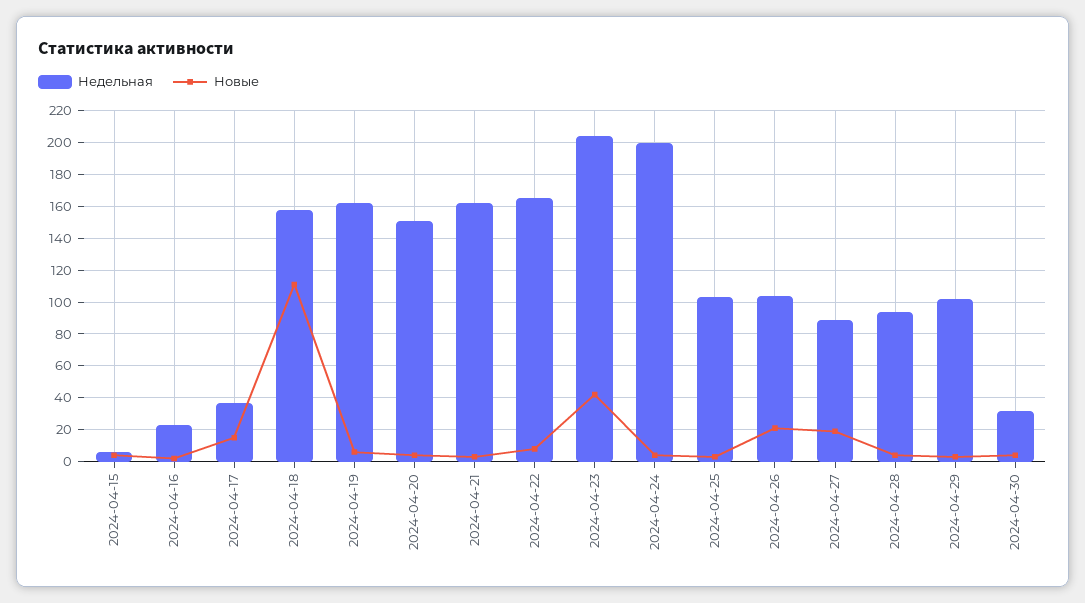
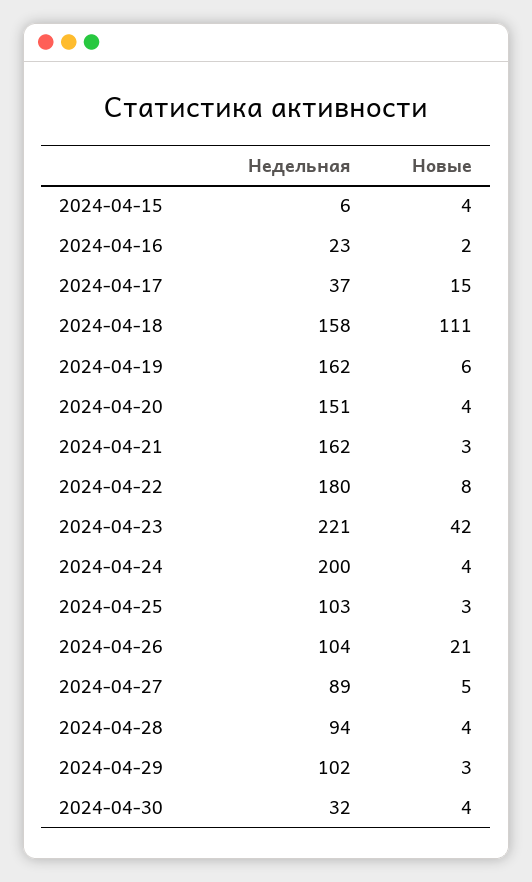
  {
    "Недельная": {
      "2024-04-15": 6,
      "2024-04-16": 23,
      "2024-04-17": 37,
      "2024-04-18": 158,
      "2024-04-19": 162,
      "2024-04-20": 151,
      "2024-04-21": 162,
-     "2024-04-22": 165,
+     "2024-04-22": 180,
-     "2024-04-23": 205,
+     "2024-04-23": 221,
      "2024-04-24": 200,
      "2024-04-25": 103,
      "2024-04-26": 104,
      "2024-04-27": 89,
      "2024-04-28": 94,
      "2024-04-29": 102,
      "2024-04-30": 32
    },
    "Новые": {
      "2024-04-15": 4,
      "2024-04-16": 2,
      "2024-04-17": 15,
      "2024-04-18": 111,
      "2024-04-19": 6,
      "2024-04-20": 4,
      "2024-04-21": 3,
      "2024-04-22": 8,
      "2024-04-23": 42,
      "2024-04-24": 4,
      "2024-04-25": 3,
      "2024-04-26": 21,
-     "2024-04-27": 20,
+     "2024-04-27": 5,
      "2024-04-28": 4,
      "2024-04-29": 3,
      "2024-04-30": 4
    }
  }

